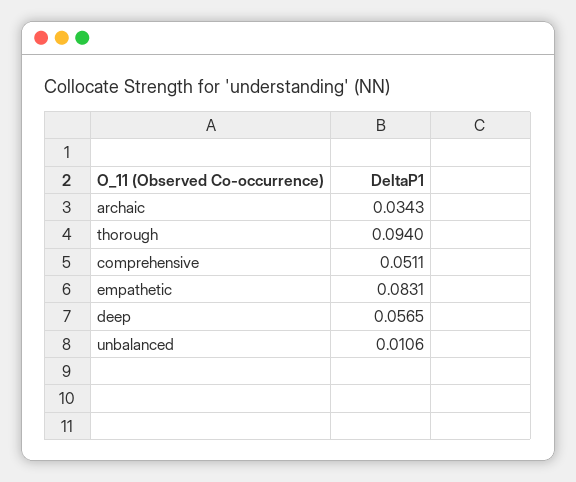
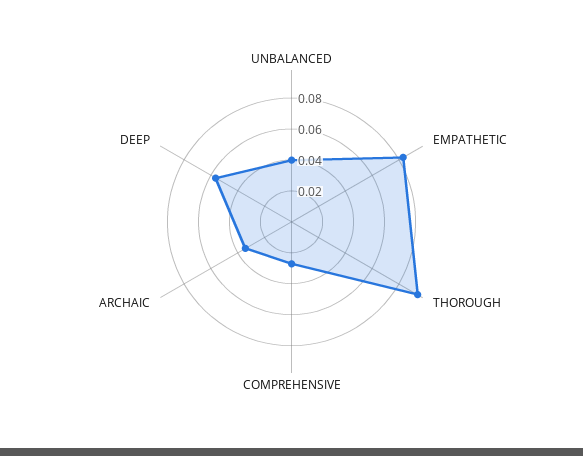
  {
    "archaic": 0.0343,
    "thorough": 0.094,
-   "comprehensive": 0.0511,
+   "comprehensive": 0.03,
    "empathetic": 0.0831,
    "deep": 0.0565,
-   "unbalanced": 0.0106
+   "unbalanced": 0.04
  }

